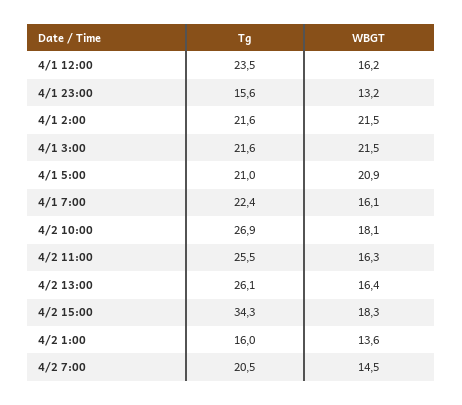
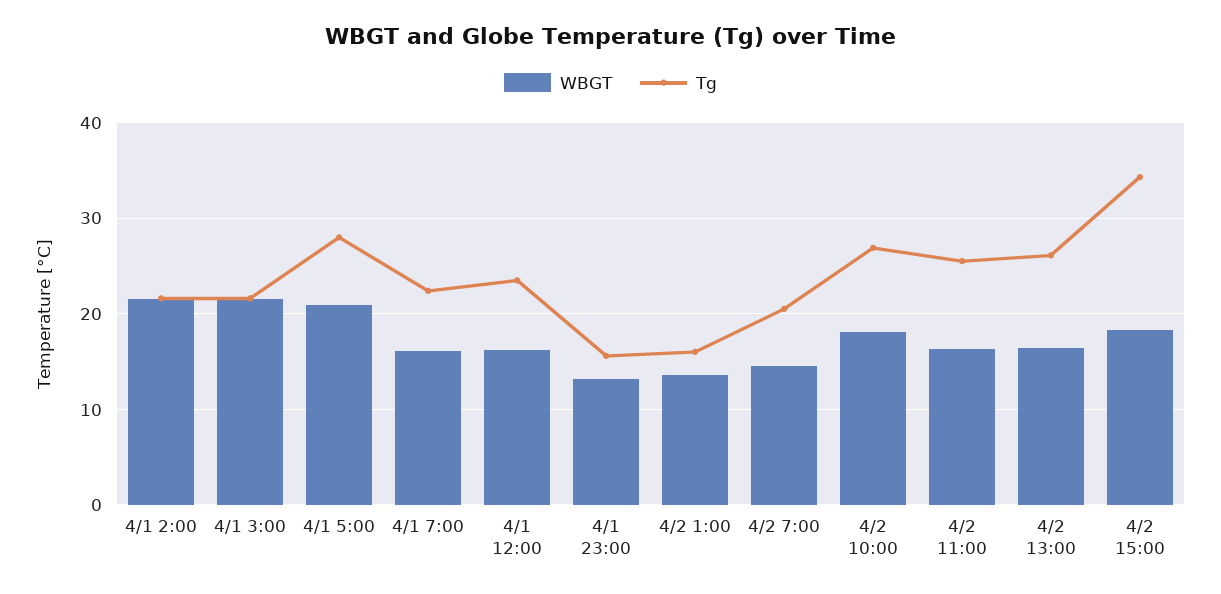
  {
    "Tg": {
      "4/1 12:00": 23.5,
      "4/1 23:00": 15.6,
      "4/1 2:00": 21.6,
      "4/1 3:00": 21.6,
-     "4/1 5:00": 21,
+     "4/1 5:00": 28,
      "4/1 7:00": 22.4,
      "4/2 10:00": 26.9,
      "4/2 11:00": 25.5,
      "4/2 13:00": 26.1,
      "4/2 15:00": 34.3,
      "4/2 1:00": 16,
      "4/2 7:00": 20.5
    },
    "WBGT": {
      "4/1 12:00": 16.2,
      "4/1 23:00": 13.2,
      "4/1 2:00": 21.5,
      "4/1 3:00": 21.5,
      "4/1 5:00": 20.9,
      "4/1 7:00": 16.1,
      "4/2 10:00": 18.1,
      "4/2 11:00": 16.3,
      "4/2 13:00": 16.4,
      "4/2 15:00": 18.3,
      "4/2 1:00": 13.6,
      "4/2 7:00": 14.5
    }
  }

